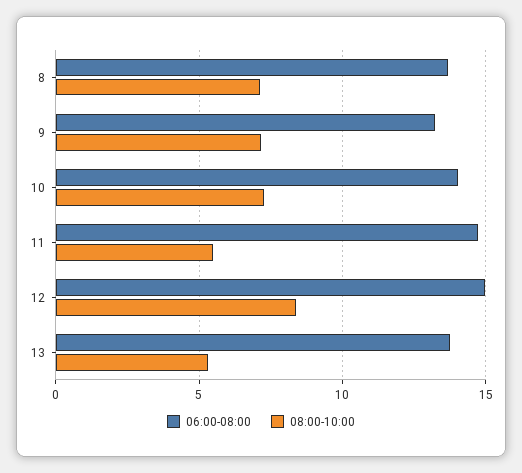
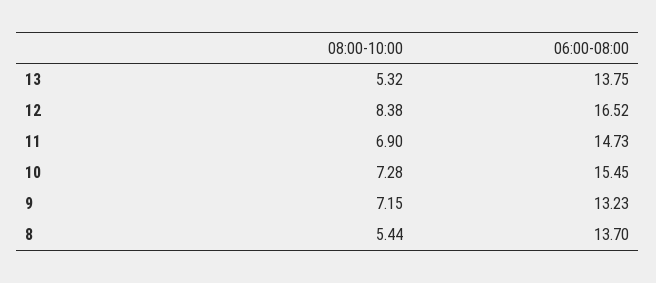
  {
    "06:00-08:00": {
      "8": 13.7,
      "9": 13.23,
-     "10": 14,
+     "10": 15.45,
      "11": 14.73,
-     "12": 15,
+     "12": 16.52,
      "13": 13.75
    },
    "08:00-10:00": {
-     "8": 7,
+     "8": 5.44,
      "9": 7.15,
      "10": 7.28,
-     "11": 5.5,
+     "11": 6.9,
      "12": 8.38,
      "13": 5.32
    }
  }

